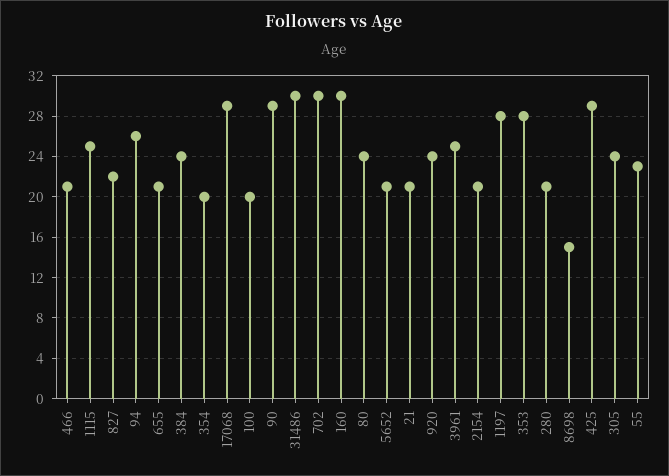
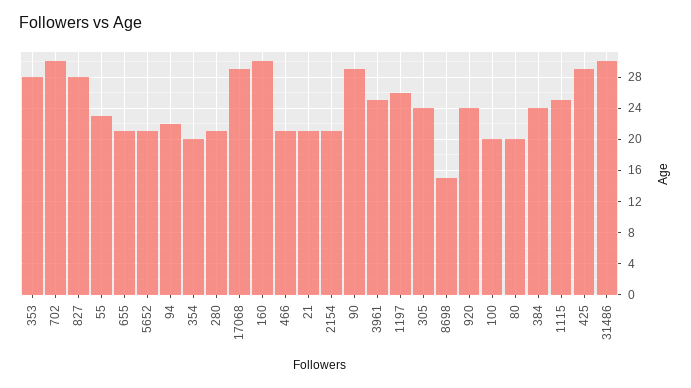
  {
    "466": 21,
    "1115": 25,
-   "827": 22,
+   "827": 28,
-   "94": 26,
+   "94": 22,
    "655": 21,
    "384": 24,
    "354": 20,
    "17068": 29,
    "100": 20,
    "90": 29,
    "31486": 30,
    "702": 30,
    "160": 30,
-   "80": 24,
+   "80": 20,
    "5652": 21,
    "21": 21,
    "920": 24,
    "3961": 25,
    "2154": 21,
-   "1197": 28,
+   "1197": 26,
    "353": 28,
    "280": 21,
    "8698": 15,
    "425": 29,
    "305": 24,
    "55": 23
  }

